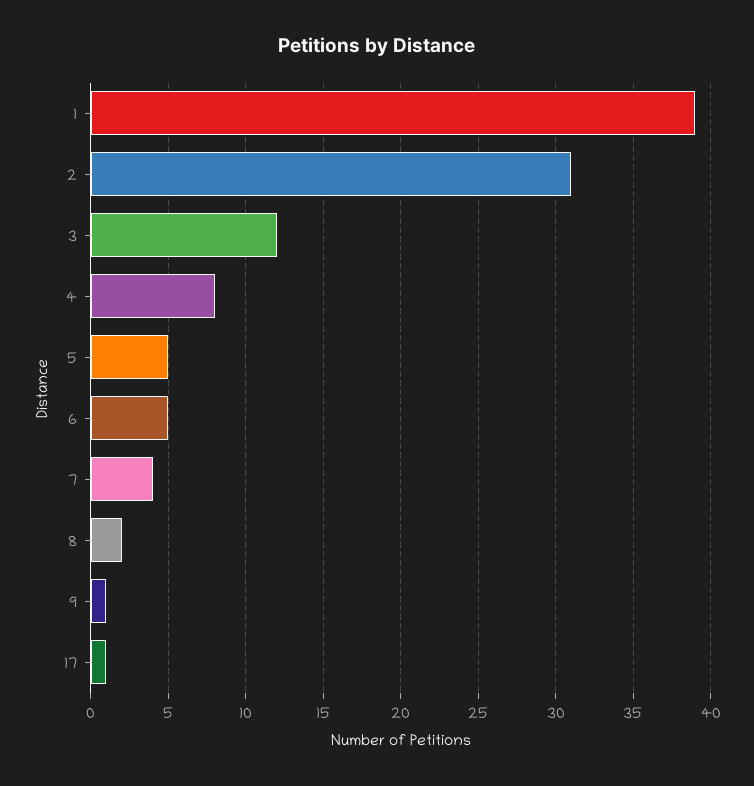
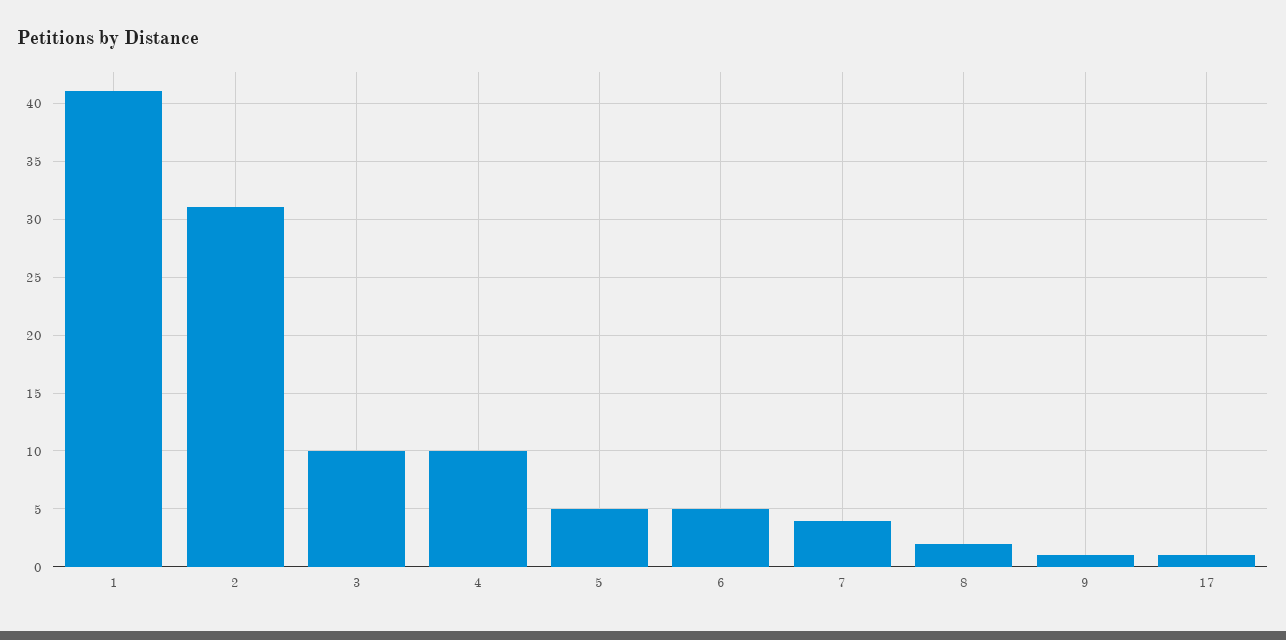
  {
-   "1": 39,
+   "1": 41,
    "2": 31,
-   "3": 12,
+   "3": 10,
-   "4": 8,
+   "4": 10,
    "5": 5,
    "6": 5,
    "7": 4,
    "8": 2,
    "9": 1,
    "17": 1
  }

